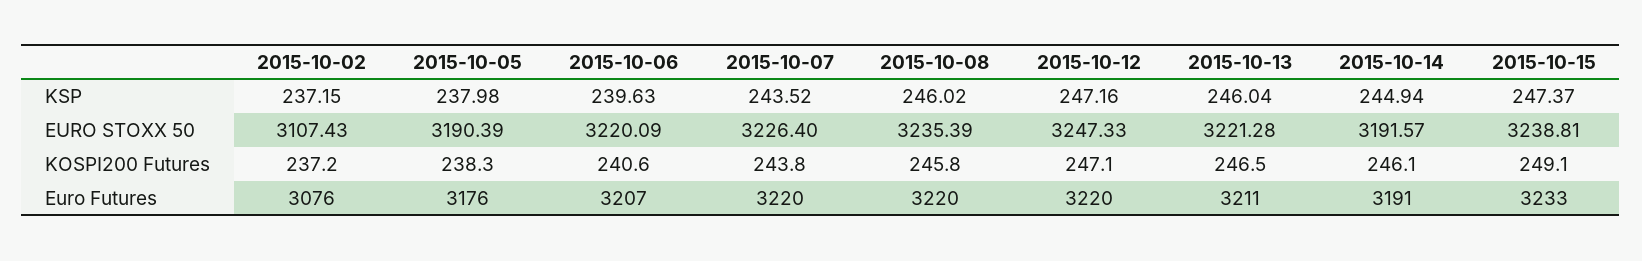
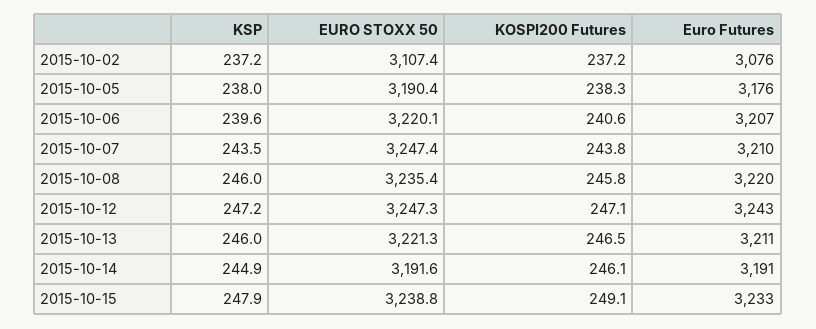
  {
    "2015-10-02": {
      "KSP": 237.15,
      "EURO STOXX 50": 3107.43,
      "KOSPI200 Futures": 237.2,
      "Euro Futures": 3076
    },
    "2015-10-05": {
      "KSP": 237.98,
      "EURO STOXX 50": 3190.39,
      "KOSPI200 Futures": 238.3,
      "Euro Futures": 3176
    },
    "2015-10-06": {
      "KSP": 239.63,
      "EURO STOXX 50": 3220.09,
      "KOSPI200 Futures": 240.6,
      "Euro Futures": 3207
    },
    "2015-10-07": {
      "KSP": 243.52,
-     "EURO STOXX 50": 3226.4,
+     "EURO STOXX 50": 3247.4,
      "KOSPI200 Futures": 243.8,
-     "Euro Futures": 3220
+     "Euro Futures": 3210
    },
    "2015-10-08": {
      "KSP": 246.02,
      "EURO STOXX 50": 3235.39,
      "KOSPI200 Futures": 245.8,
      "Euro Futures": 3220
    },
    "2015-10-12": {
      "KSP": 247.16,
      "EURO STOXX 50": 3247.33,
      "KOSPI200 Futures": 247.1,
-     "Euro Futures": 3220
+     "Euro Futures": 3243
    },
    "2015-10-13": {
      "KSP": 246.04,
      "EURO STOXX 50": 3221.28,
      "KOSPI200 Futures": 246.5,
      "Euro Futures": 3211
    },
    "2015-10-14": {
      "KSP": 244.94,
      "EURO STOXX 50": 3191.57,
      "KOSPI200 Futures": 246.1,
      "Euro Futures": 3191
    },
    "2015-10-15": {
-     "KSP": 247.37,
+     "KSP": 247.9,
      "EURO STOXX 50": 3238.81,
      "KOSPI200 Futures": 249.1,
      "Euro Futures": 3233
    }
  }

